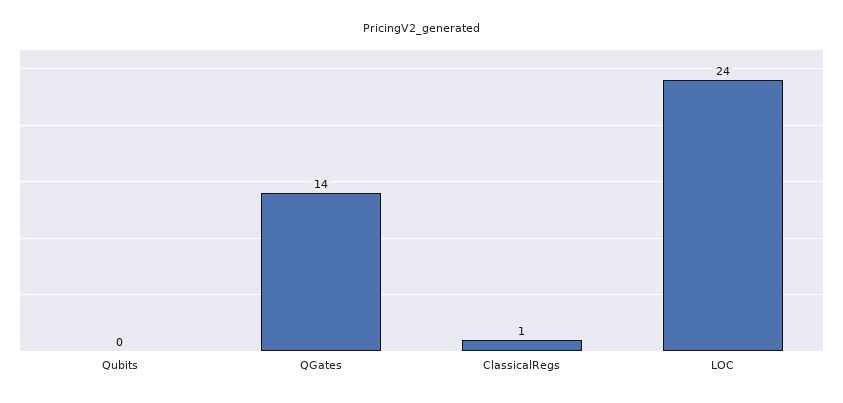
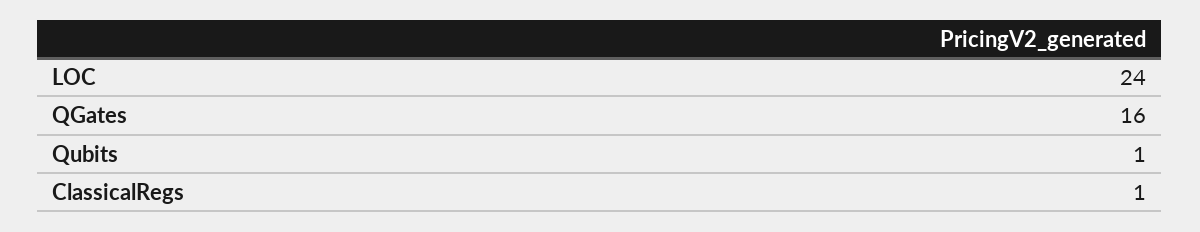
  {
-   "Qubits": 0,
+   "Qubits": 1,
-   "QGates": 14,
+   "QGates": 16,
    "ClassicalRegs": 1,
    "LOC": 24
  }

